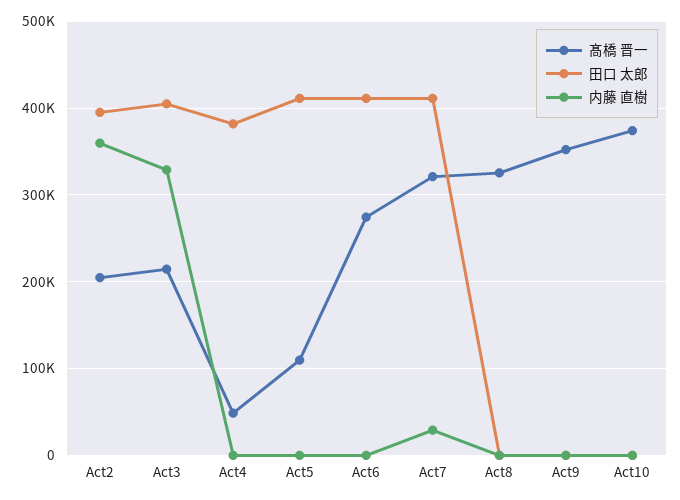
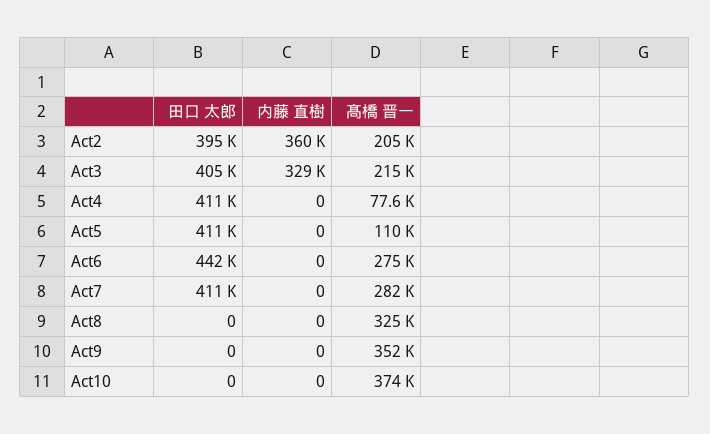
  {
    "髙橋 晋一": {
      "Act2": 205000,
      "Act3": 215000,
-     "Act4": 50000,
+     "Act4": 77600,
      "Act5": 110000,
      "Act6": 275000,
-     "Act7": 320000,
+     "Act7": 282000,
      "Act8": 325000,
      "Act9": 352000,
      "Act10": 374000
    },
    "田口 太郎": {
      "Act2": 395000,
      "Act3": 405000,
-     "Act4": 380000,
+     "Act4": 411000,
      "Act5": 411000,
-     "Act6": 410000,
+     "Act6": 442000,
      "Act7": 411000,
      "Act8": 0,
      "Act9": 0,
      "Act10": 0
    },
    "内藤 直樹": {
      "Act2": 360000,
      "Act3": 329000,
      "Act4": 0,
      "Act5": 0,
      "Act6": 0,
-     "Act7": 30000,
+     "Act7": 0,
      "Act8": 0,
      "Act9": 0,
      "Act10": 0
    }
  }

